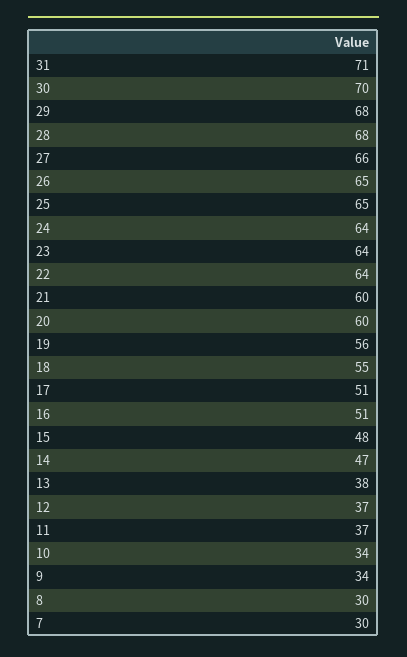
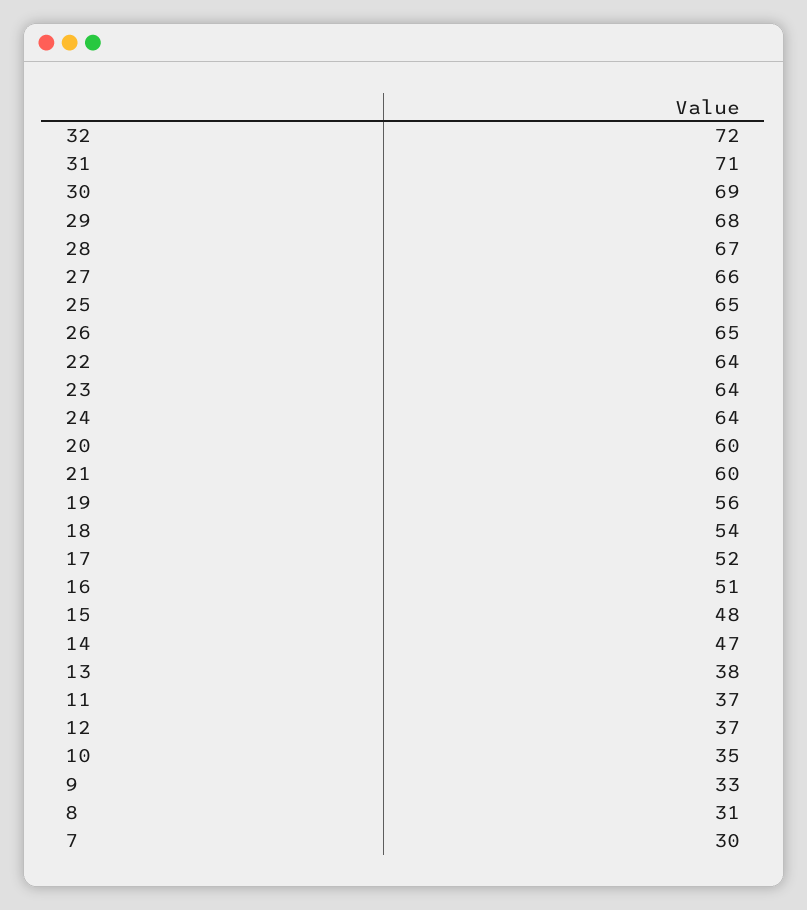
  {
    "31": 71,
-   "30": 70,
+   "30": 69,
    "29": 68,
-   "28": 68,
+   "28": 67,
    "27": 66,
    "26": 65,
    "25": 65,
    "24": 64,
    "23": 64,
    "22": 64,
    "21": 60,
    "20": 60,
    "19": 56,
-   "18": 55,
+   "18": 54,
-   "17": 51,
+   "17": 52,
    "16": 51,
    "15": 48,
    "14": 47,
    "13": 38,
    "12": 37,
    "11": 37,
-   "10": 34,
+   "10": 35,
-   "9": 34,
+   "9": 33,
-   "8": 30,
+   "8": 31,
-   "7": 30
+   "7": 30,
+   "32": 72
  }

